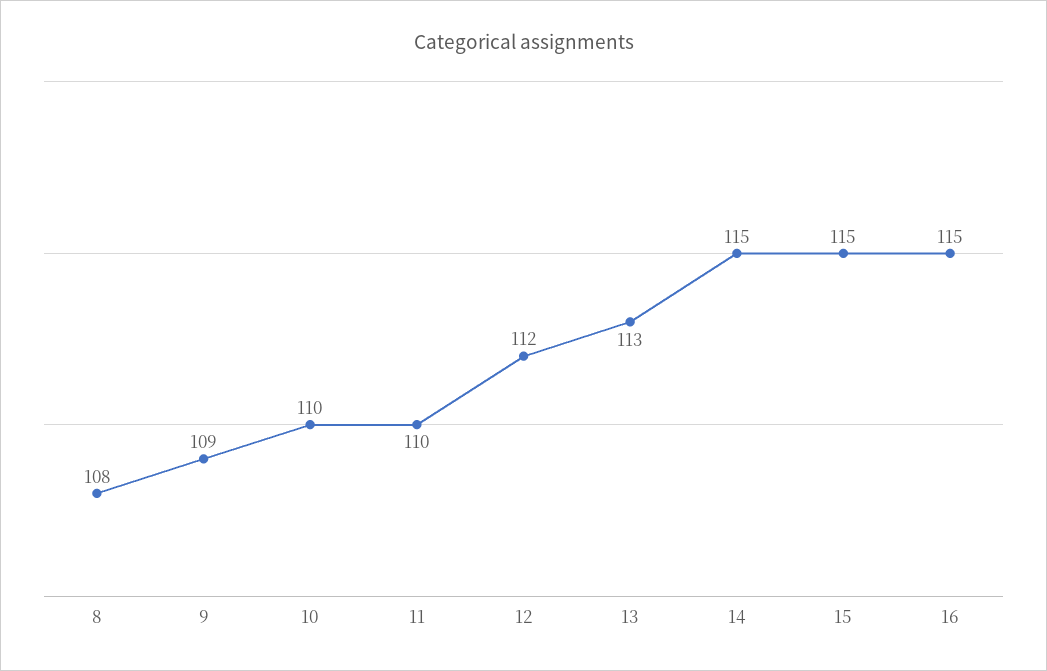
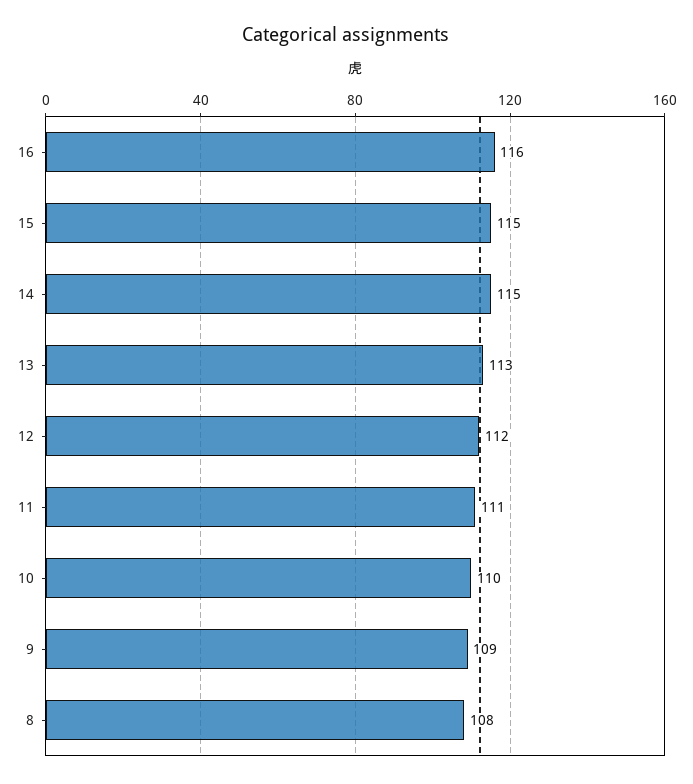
  {
    "8": 108,
    "9": 109,
    "10": 110,
-   "11": 110,
+   "11": 111,
    "12": 112,
    "13": 113,
    "14": 115,
    "15": 115,
-   "16": 115
+   "16": 116
  }

